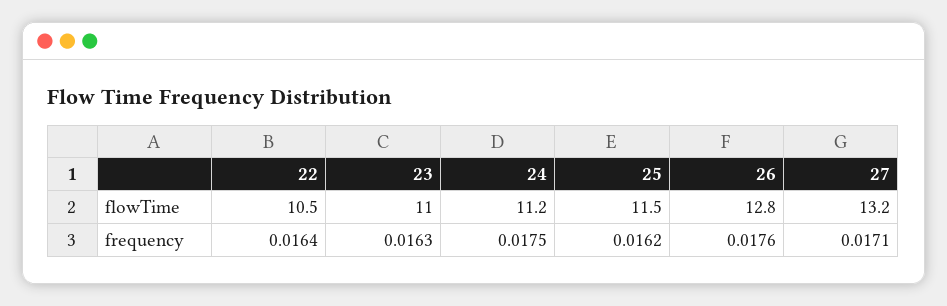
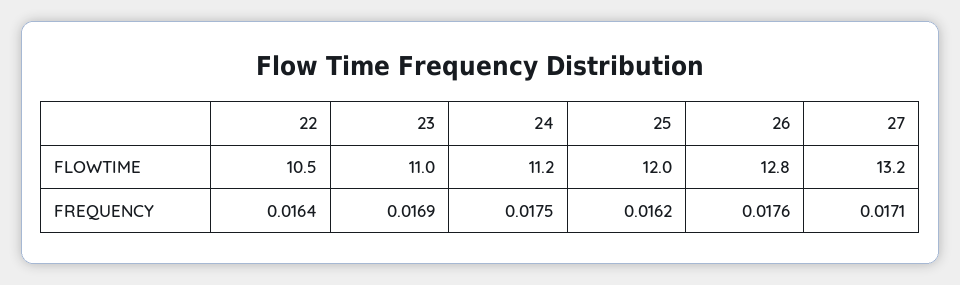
  {
    "22": {
      "flowTime": 10.5,
      "frequency": 0.0164
    },
    "23": {
      "flowTime": 11,
-     "frequency": 0.0163
+     "frequency": 0.0169
    },
    "24": {
      "flowTime": 11.2,
      "frequency": 0.0175
    },
    "25": {
-     "flowTime": 11.5,
+     "flowTime": 12,
      "frequency": 0.0162
    },
    "26": {
      "flowTime": 12.8,
      "frequency": 0.0176
    },
    "27": {
      "flowTime": 13.2,
      "frequency": 0.0171
    }
  }

